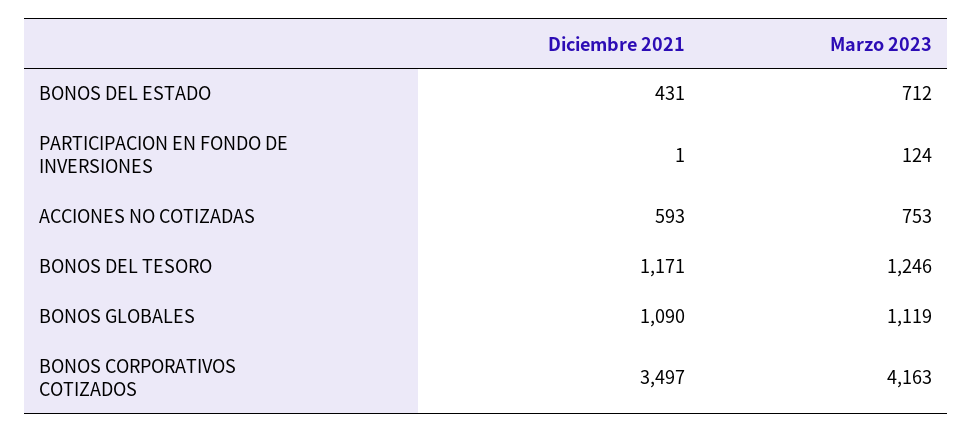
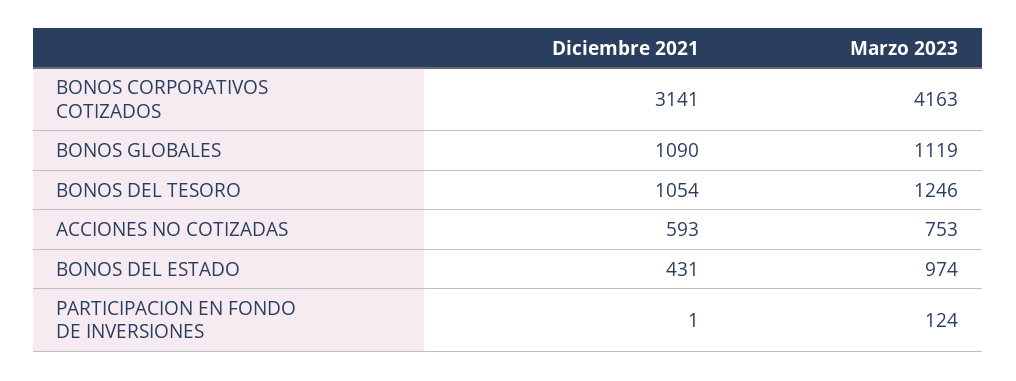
  {
    "Diciembre 2021": {
      "BONOS DEL ESTADO": 431,
      "PARTICIPACION EN FONDO DE INVERSIONES": 1,
      "ACCIONES NO COTIZADAS": 593,
-     "BONOS DEL TESORO": 1171,
+     "BONOS DEL TESORO": 1054,
      "BONOS GLOBALES": 1090,
-     "BONOS CORPORATIVOS COTIZADOS": 3497
+     "BONOS CORPORATIVOS COTIZADOS": 3141
    },
    "Marzo 2023": {
-     "BONOS DEL ESTADO": 712,
+     "BONOS DEL ESTADO": 974,
      "PARTICIPACION EN FONDO DE INVERSIONES": 124,
      "ACCIONES NO COTIZADAS": 753,
      "BONOS DEL TESORO": 1246,
      "BONOS GLOBALES": 1119,
      "BONOS CORPORATIVOS COTIZADOS": 4163
    }
  }

